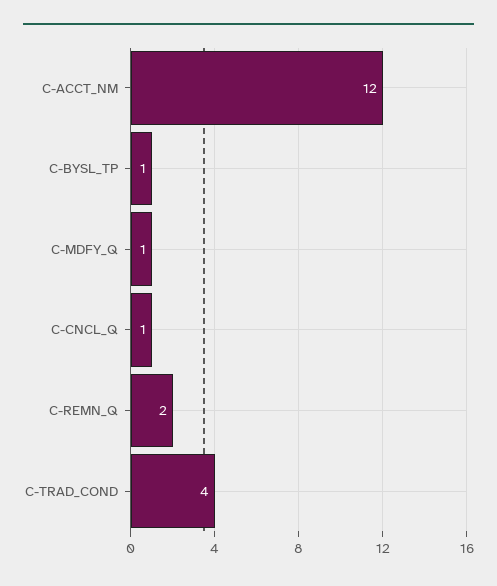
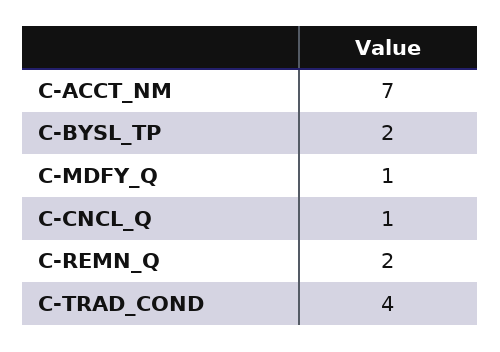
  {
-   "C-ACCT_NM": 12,
+   "C-ACCT_NM": 7,
-   "C-BYSL_TP": 1,
+   "C-BYSL_TP": 2,
    "C-MDFY_Q": 1,
    "C-CNCL_Q": 1,
    "C-REMN_Q": 2,
    "C-TRAD_COND": 4
  }

